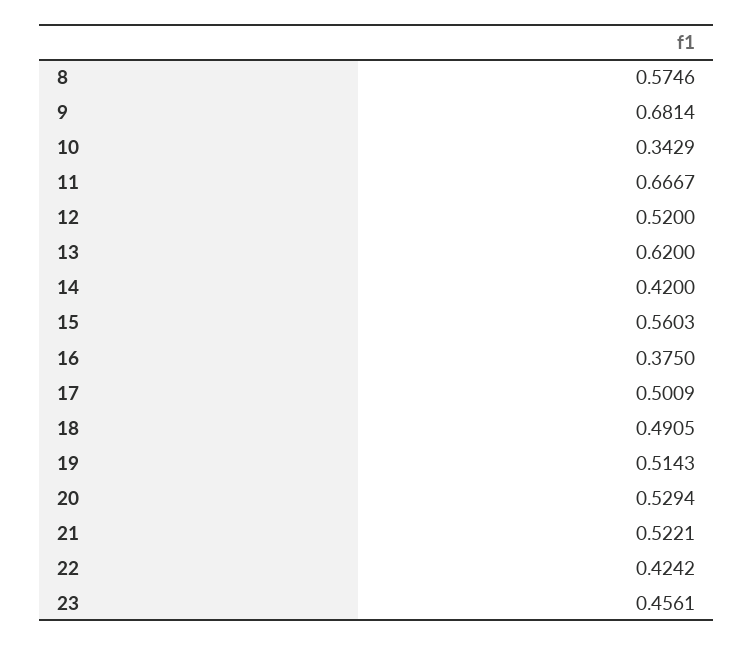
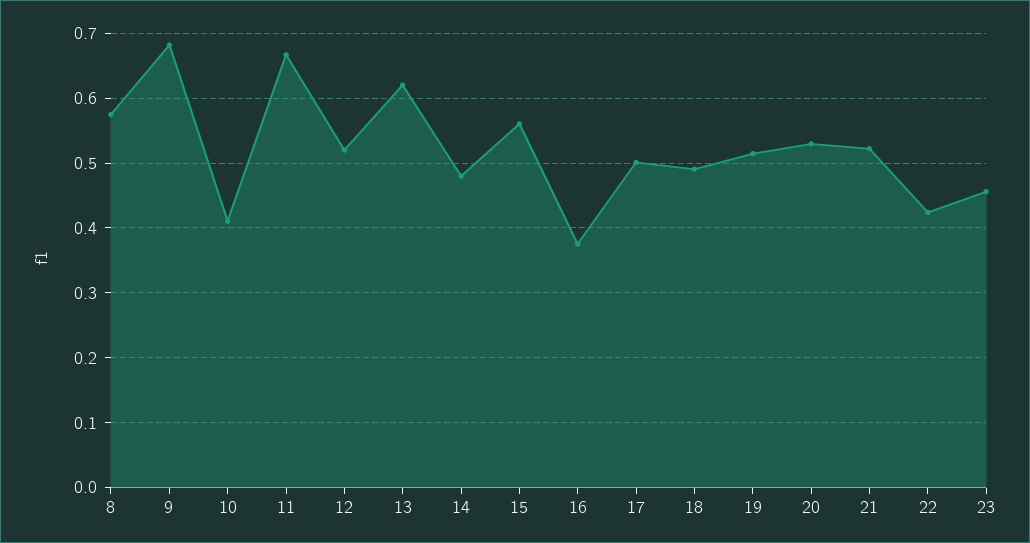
  {
    "8": 0.5746,
    "9": 0.6814,
-   "10": 0.3429,
+   "10": 0.41,
    "11": 0.6667,
    "12": 0.52,
    "13": 0.62,
-   "14": 0.42,
+   "14": 0.48,
    "15": 0.5603,
    "16": 0.375,
    "17": 0.5009,
    "18": 0.4905,
    "19": 0.5143,
    "20": 0.5294,
    "21": 0.5221,
    "22": 0.4242,
    "23": 0.4561
  }

